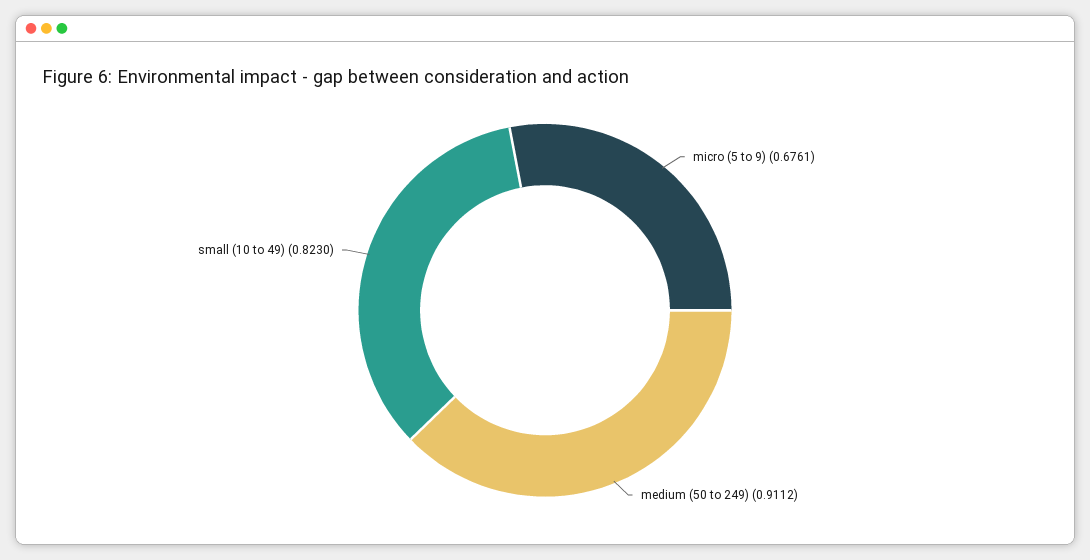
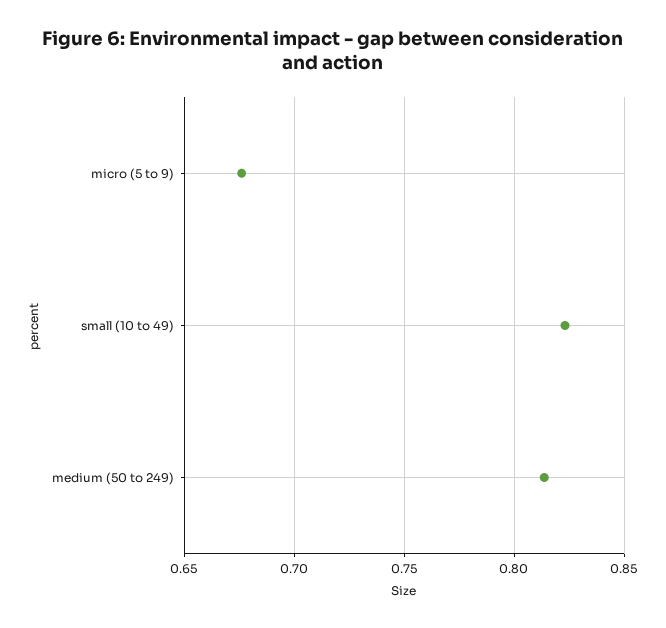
  {
    "micro (5 to 9)": 0.6761,
-   "medium (50 to 249)": 0.9112,
+   "medium (50 to 249)": 0.815,
    "small (10 to 49)": 0.823
  }

